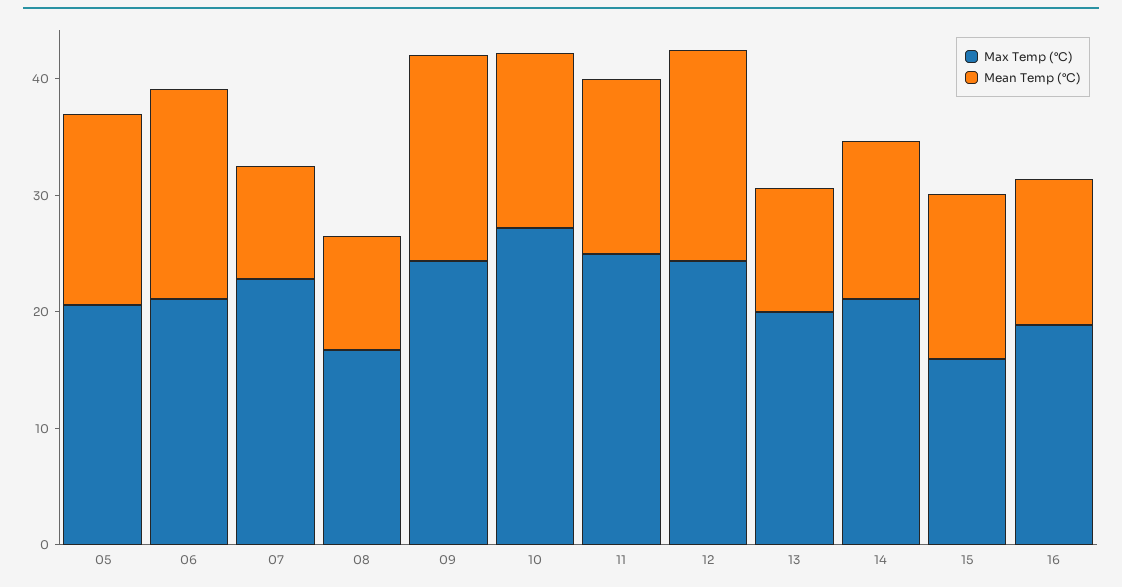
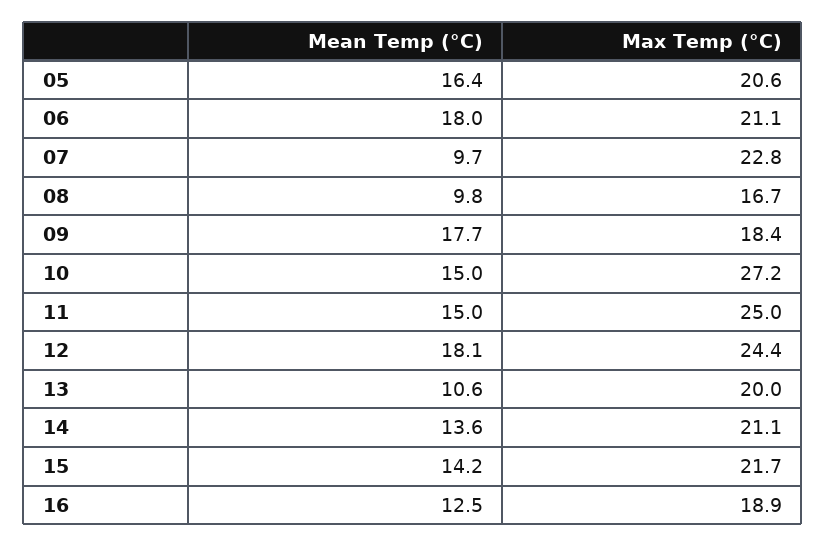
  {
    "Max Temp (°C)": {
      "05": 20.6,
      "06": 21.1,
      "07": 22.8,
      "08": 16.7,
-     "09": 24,
+     "09": 18.4,
      "10": 27.2,
      "11": 25,
      "12": 24.4,
      "13": 20,
      "14": 21.1,
-     "15": 16,
+     "15": 21.7,
      "16": 18.9
    },
    "Mean Temp (°C)": {
      "05": 16.4,
      "06": 18,
      "07": 9.7,
      "08": 9.8,
      "09": 17.7,
      "10": 15,
      "11": 15,
      "12": 18.1,
      "13": 10.6,
      "14": 13.6,
      "15": 14.2,
      "16": 12.5
    }
  }

